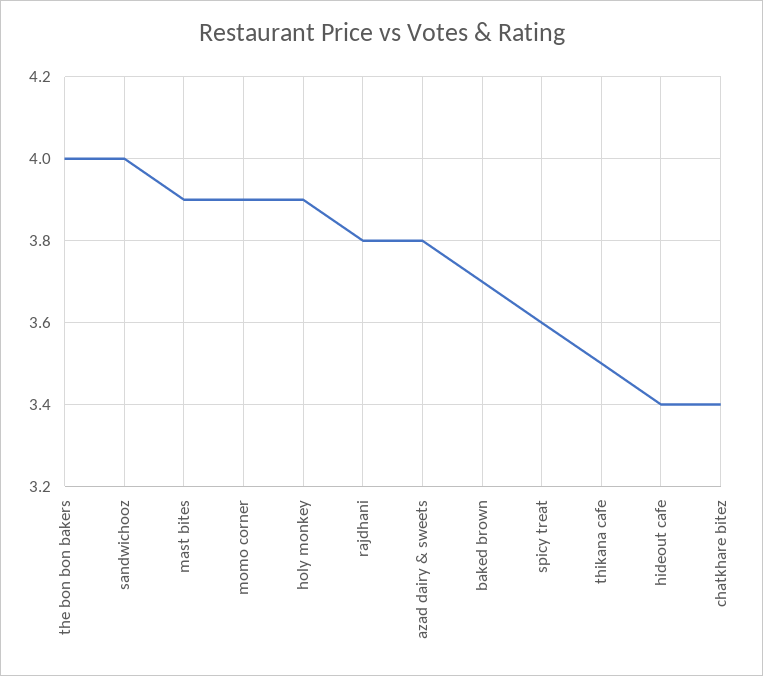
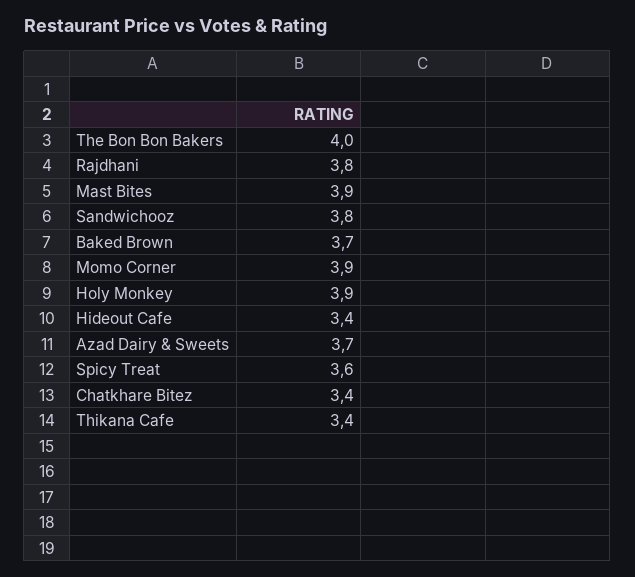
  {
    "the bon bon bakers": 4,
-   "sandwichooz": 4,
+   "sandwichooz": 3.8,
    "mast bites": 3.9,
    "momo corner": 3.9,
    "holy monkey": 3.9,
    "rajdhani": 3.8,
-   "azad dairy & sweets": 3.8,
+   "azad dairy & sweets": 3.7,
    "baked brown": 3.7,
    "spicy treat": 3.6,
-   "thikana cafe": 3.5,
+   "thikana cafe": 3.4,
    "hideout cafe": 3.4,
    "chatkhare bitez": 3.4
  }

